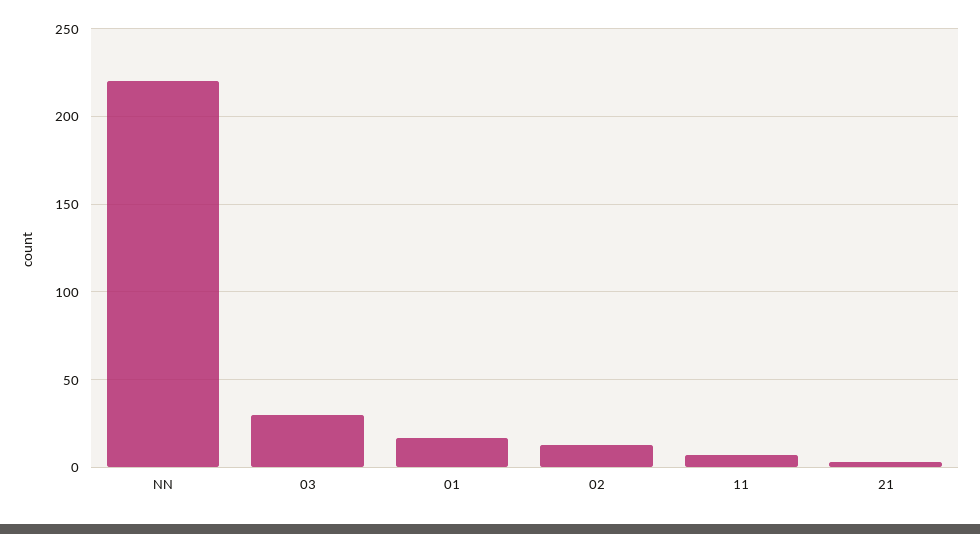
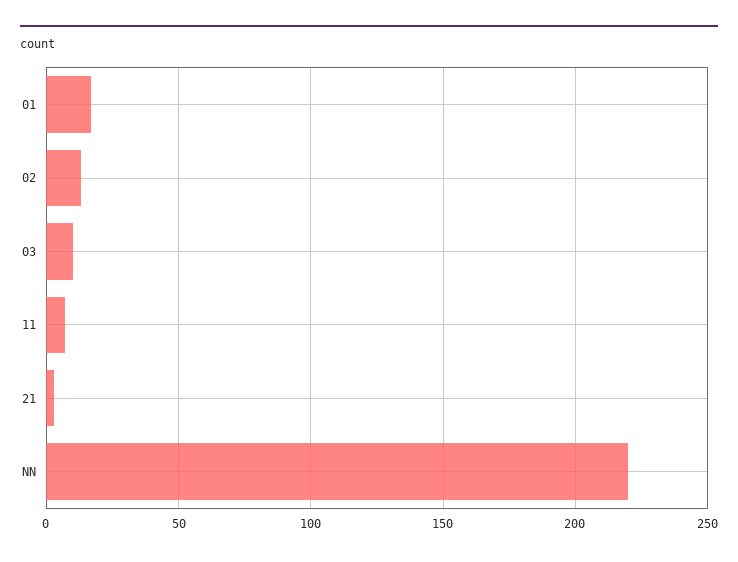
  {
    "NN": 220,
-   "03": 30,
+   "03": 10,
    "01": 15,
    "02": 15,
    "11": 5,
    "21": 5
  }

